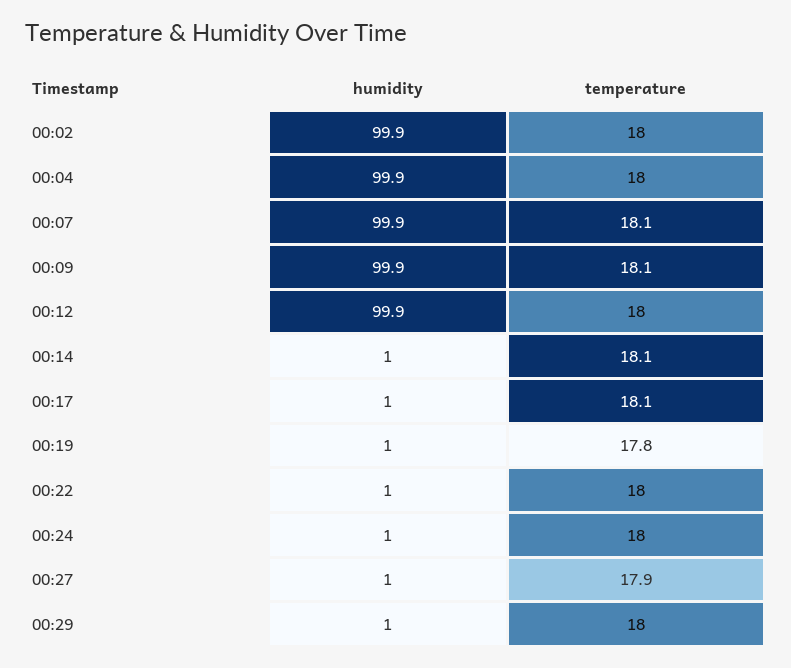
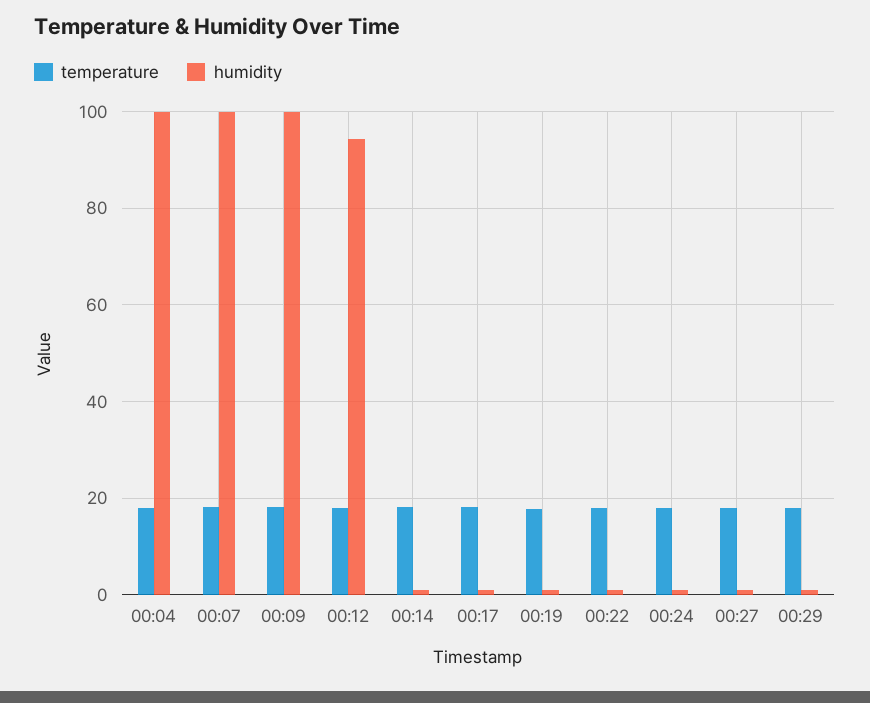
  {
    "humidity": {
-     "00:02": 99.9,
      "00:04": 99.9,
      "00:07": 99.9,
      "00:09": 99.9,
-     "00:12": 99.9,
+     "00:12": 94,
      "00:14": 1,
      "00:17": 1,
      "00:19": 1,
      "00:22": 1,
      "00:24": 1,
      "00:27": 1,
      "00:29": 1
    },
    "temperature": {
-     "00:02": 18,
      "00:04": 18,
      "00:07": 18.1,
      "00:09": 18.1,
      "00:12": 18,
      "00:14": 18.1,
      "00:17": 18.1,
      "00:19": 17.8,
      "00:22": 18,
      "00:24": 18,
      "00:27": 17.9,
      "00:29": 18
    }
  }

